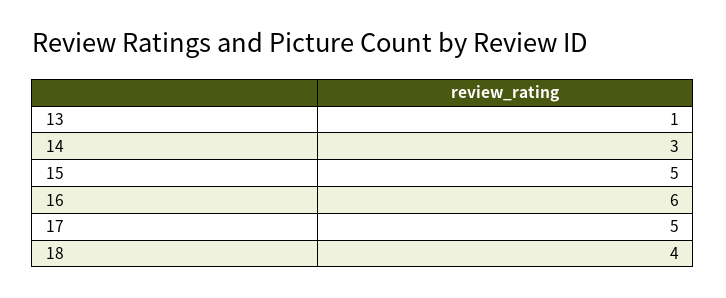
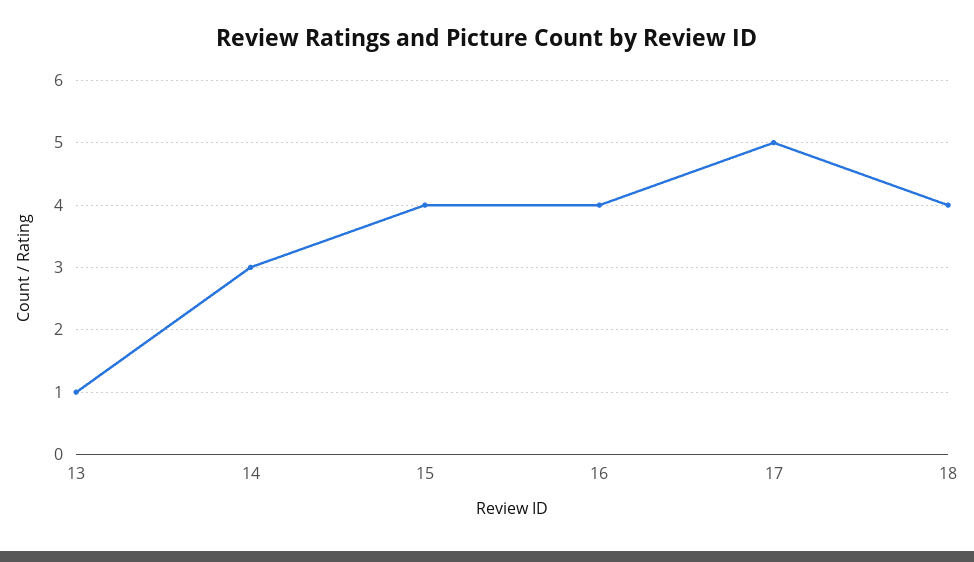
  {
    "13": 1,
    "14": 3,
-   "15": 5,
+   "15": 4,
-   "16": 6,
+   "16": 4,
    "17": 5,
    "18": 4
  }

